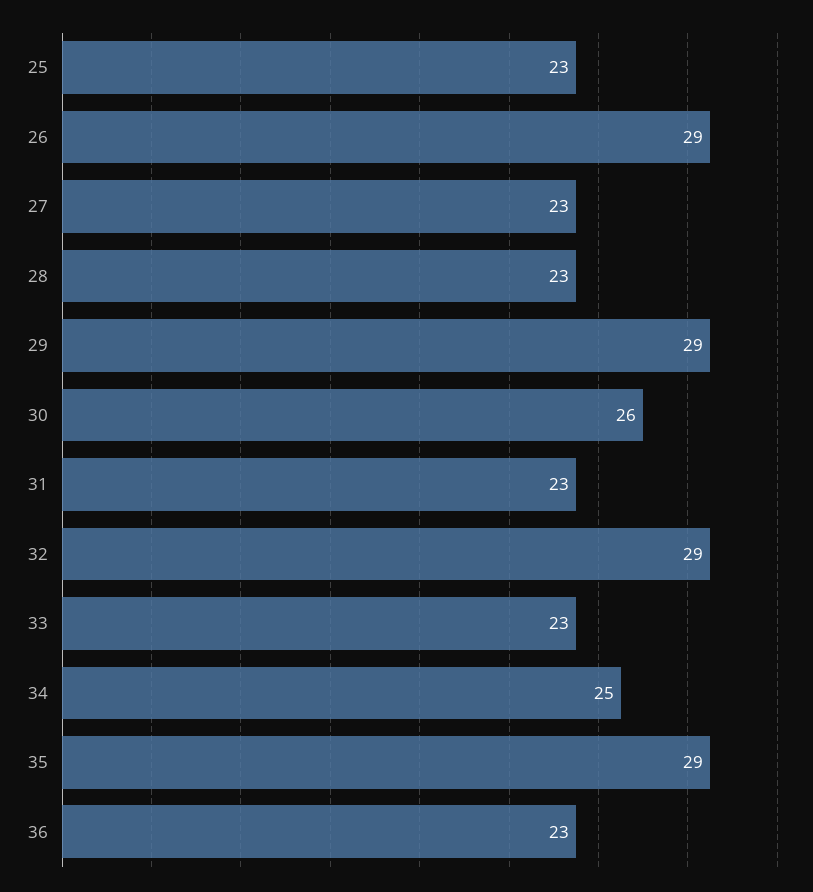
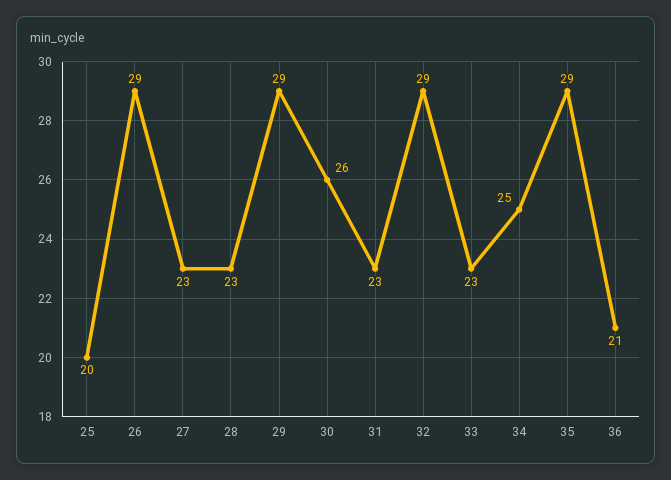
  {
-   "25": 23,
+   "25": 20,
    "26": 29,
    "27": 23,
    "28": 23,
    "29": 29,
    "30": 26,
    "31": 23,
    "32": 29,
    "33": 23,
    "34": 25,
    "35": 29,
-   "36": 23
+   "36": 21
  }

